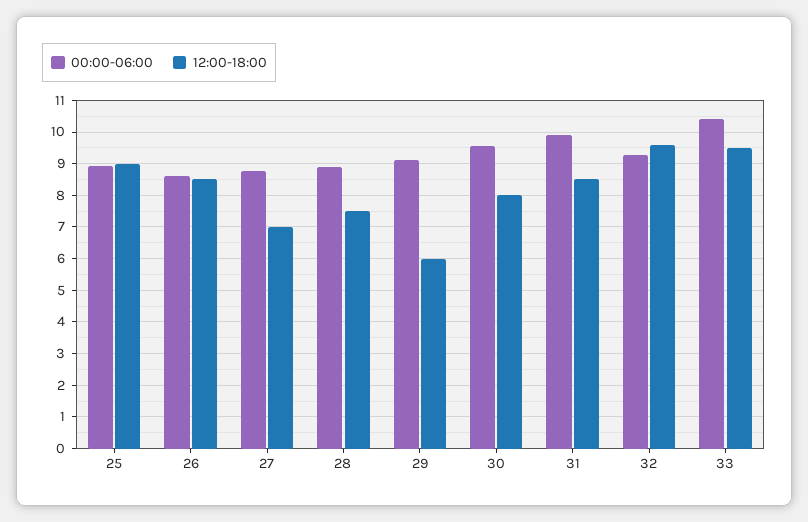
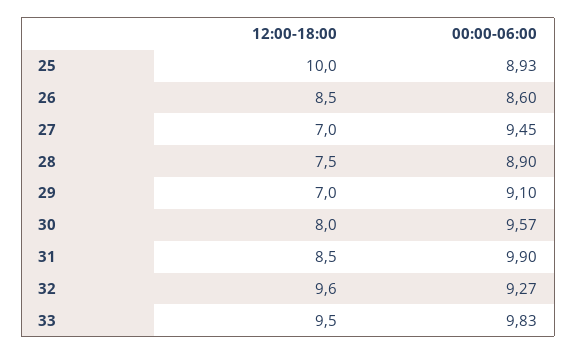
  {
    "00:00-06:00": {
      "25": 8.93,
      "26": 8.6,
-     "27": 8.8,
+     "27": 9.45,
      "28": 8.9,
      "29": 9.1,
      "30": 9.57,
      "31": 9.9,
      "32": 9.27,
-     "33": 10.4
+     "33": 9.83
    },
    "12:00-18:00": {
-     "25": 9,
+     "25": 10,
      "26": 8.5,
      "27": 7,
      "28": 7.5,
-     "29": 6,
+     "29": 7,
      "30": 8,
      "31": 8.5,
      "32": 9.6,
      "33": 9.5
    }
  }

